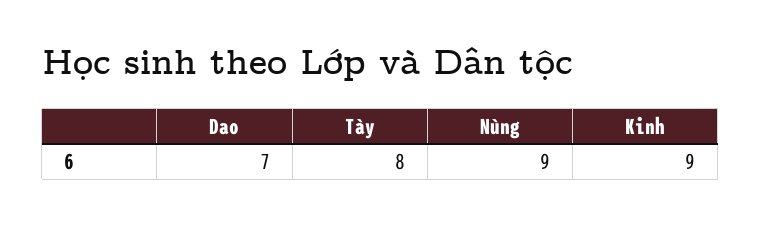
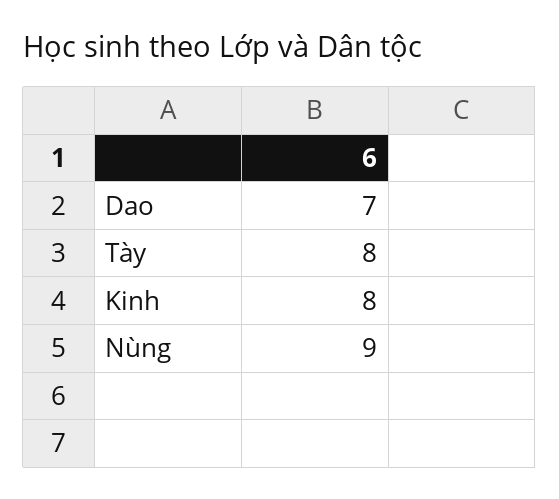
  {
    "Dao": 7,
    "Tày": 8,
    "Nùng": 9,
-   "Kinh": 9
+   "Kinh": 8
  }

